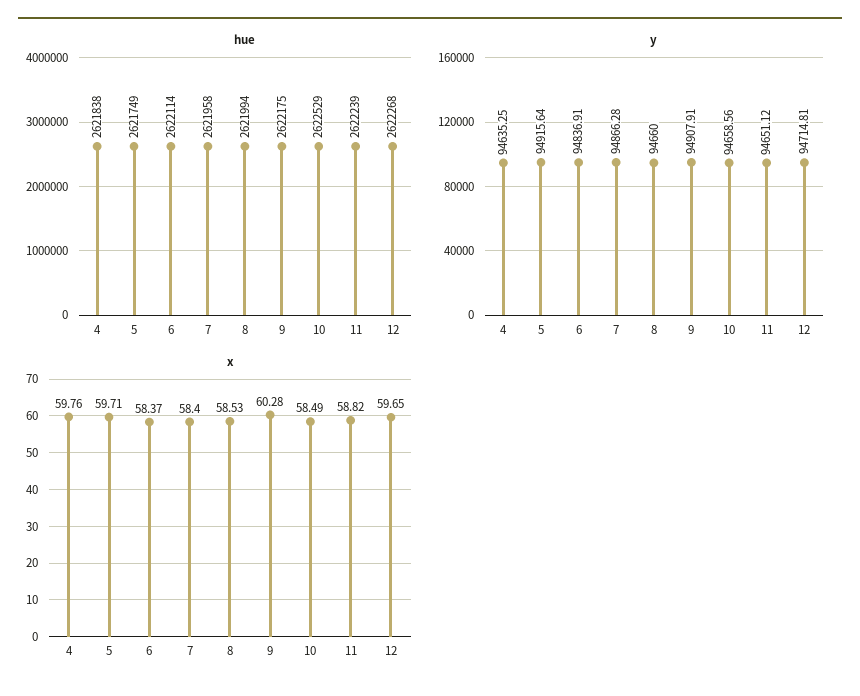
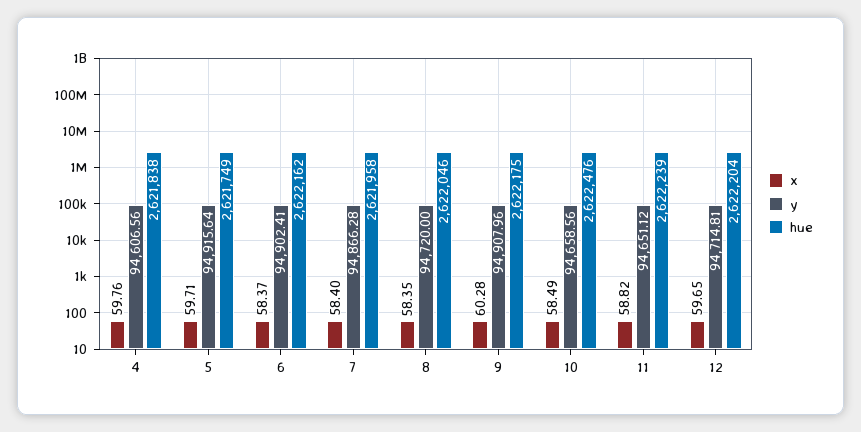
  {
    "hue": {
      "4": 2621838,
      "5": 2621749,
-     "6": 2622114,
+     "6": 2622162,
      "7": 2621958,
-     "8": 2621994,
+     "8": 2622046,
      "9": 2622175,
-     "10": 2622529,
+     "10": 2622476,
      "11": 2622239,
-     "12": 2622268
+     "12": 2622204
    },
    "y": {
-     "4": 94635.25,
+     "4": 94606.56,
      "5": 94915.64,
-     "6": 94836.91,
+     "6": 94902.41,
      "7": 94866.28,
-     "8": 94660,
+     "8": 94720,
-     "9": 94907.91,
+     "9": 94907.96,
      "10": 94658.56,
      "11": 94651.12,
      "12": 94714.81
    },
    "x": {
      "4": 59.76,
      "5": 59.71,
      "6": 58.37,
      "7": 58.4,
-     "8": 58.53,
+     "8": 58.35,
      "9": 60.28,
      "10": 58.49,
      "11": 58.82,
      "12": 59.65
    }
  }

